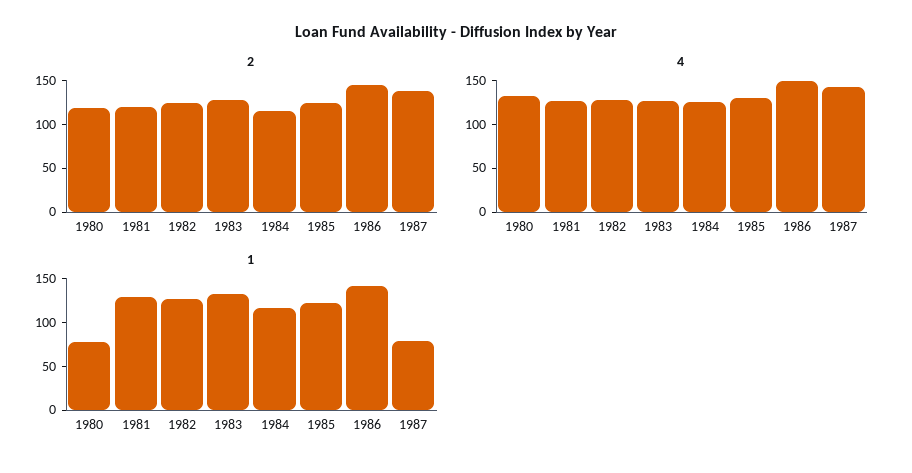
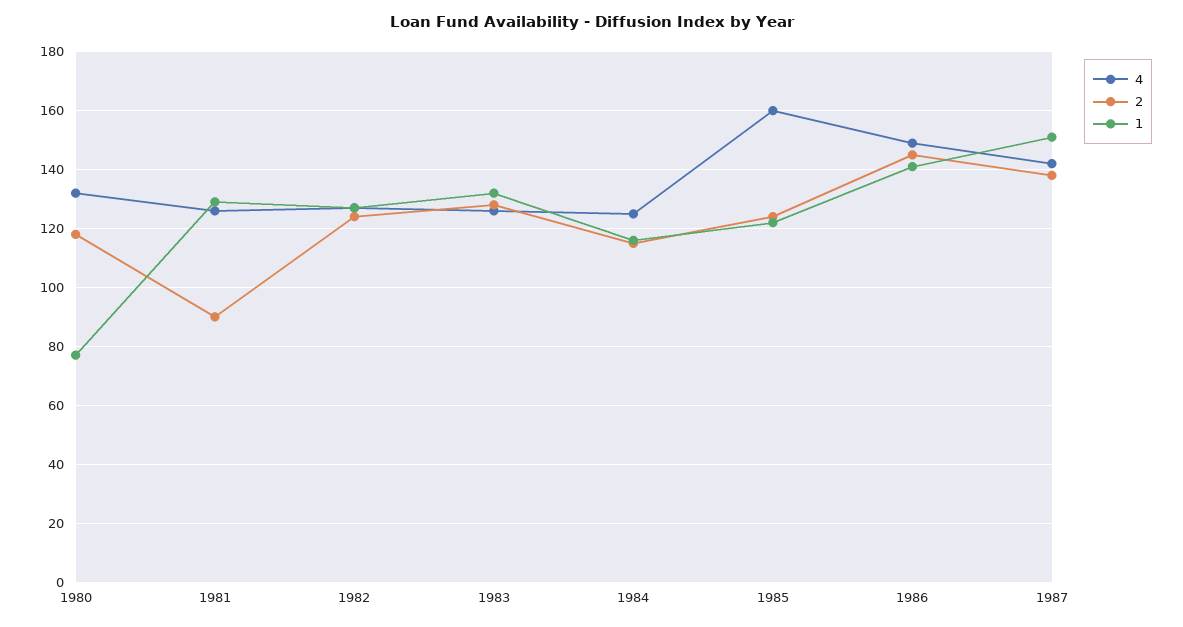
  {
    "2": {
      "1980": 120,
-     "1981": 120,
+     "1981": 90,
      "1982": 125,
      "1983": 130,
      "1984": 115,
      "1985": 125,
      "1986": 145,
      "1987": 140
    },
    "4": {
      "1980": 130,
      "1981": 125,
      "1982": 125,
      "1983": 125,
      "1984": 125,
-     "1985": 130,
+     "1985": 160,
      "1986": 150,
      "1987": 140
    },
    "1": {
      "1980": 75,
      "1981": 130,
      "1982": 125,
      "1983": 130,
      "1984": 115,
      "1985": 120,
      "1986": 140,
-     "1987": 80
+     "1987": 150
    }
  }

